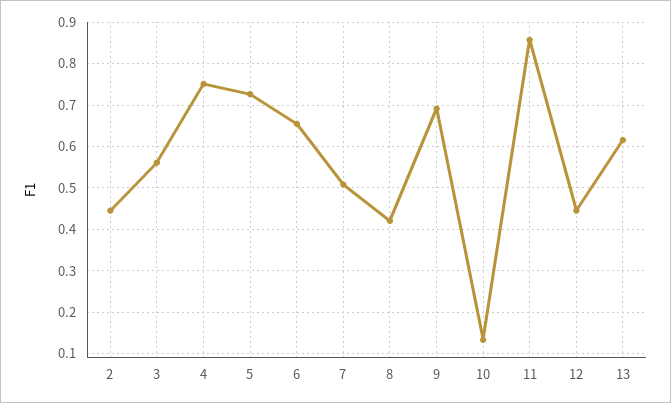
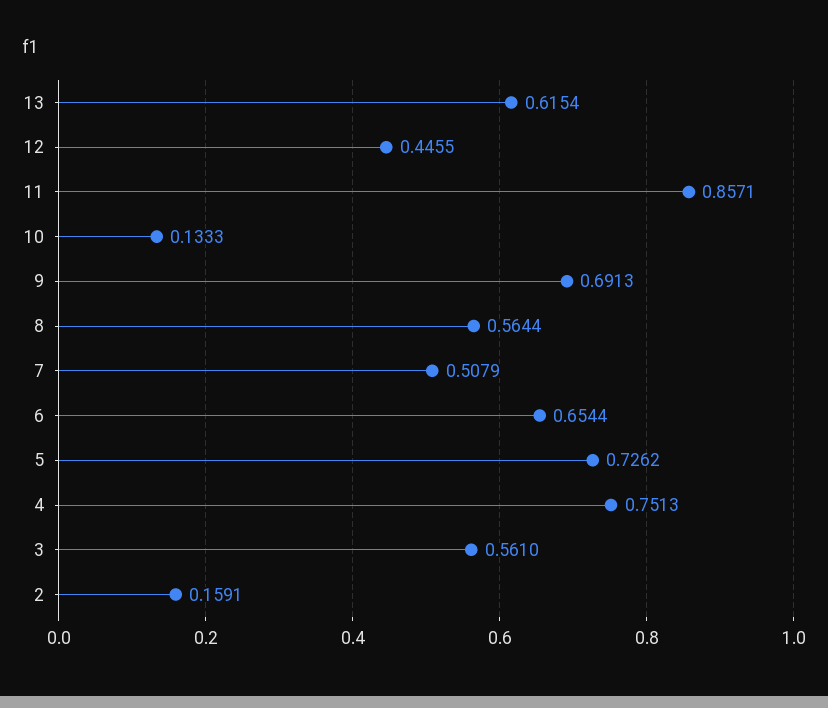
  {
-   "2": 0.44,
+   "2": 0.1591,
    "3": 0.561,
    "4": 0.7513,
    "5": 0.7262,
    "6": 0.6544,
    "7": 0.5079,
-   "8": 0.42,
+   "8": 0.5644,
    "9": 0.6913,
    "10": 0.1333,
    "11": 0.8571,
    "12": 0.4455,
    "13": 0.6154
  }

